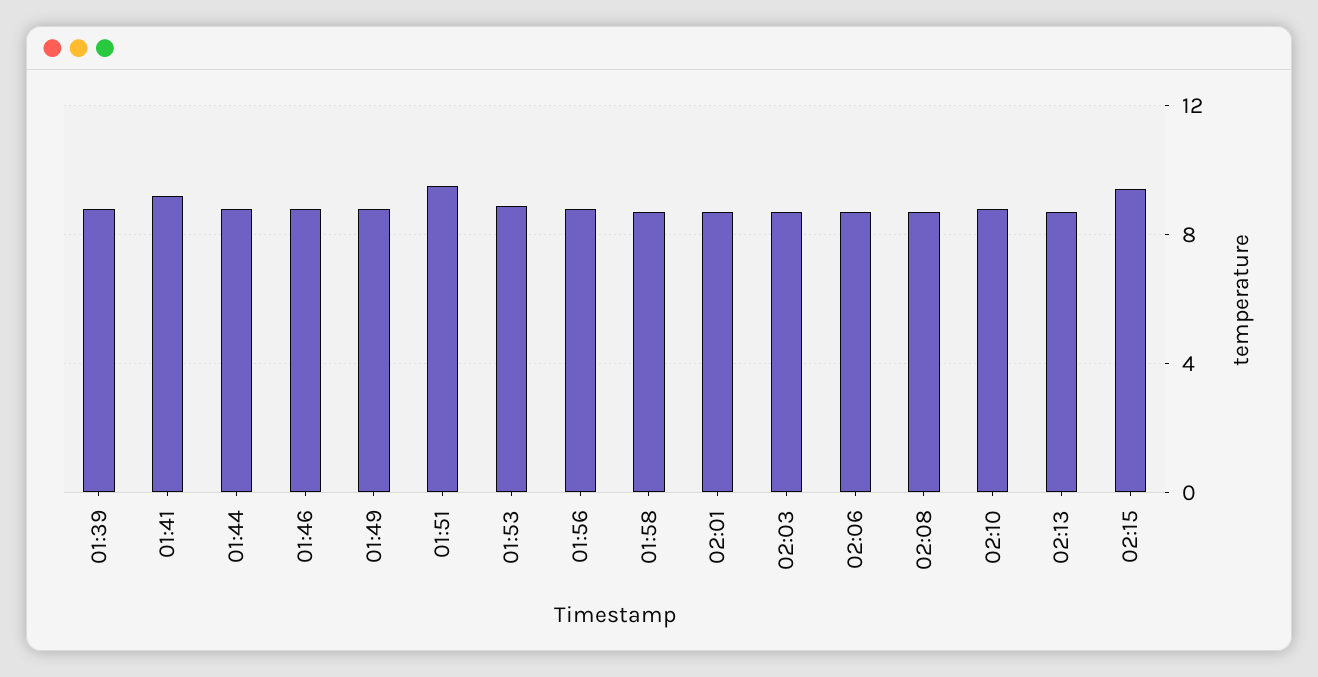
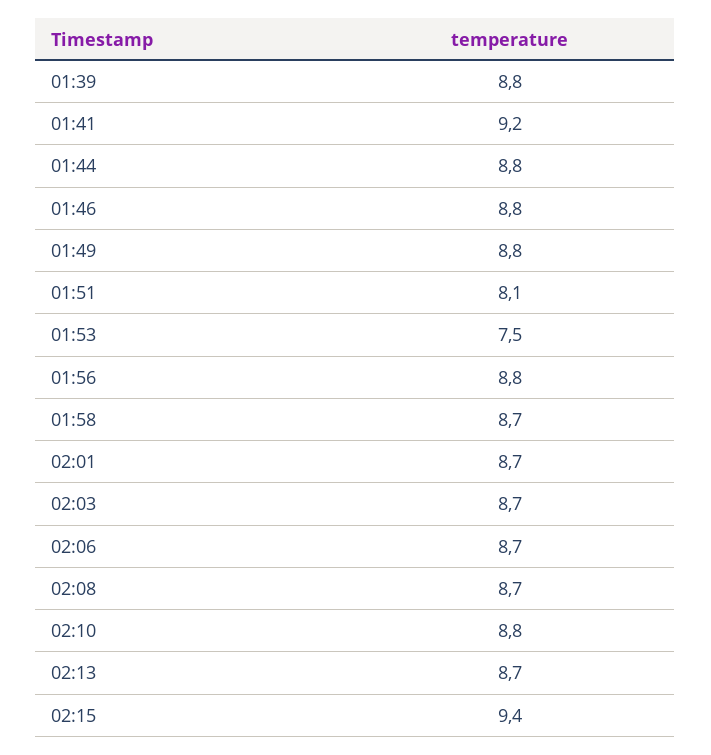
  {
    "01:39": 8.8,
    "01:41": 9.2,
    "01:44": 8.8,
    "01:46": 8.8,
    "01:49": 8.8,
-   "01:51": 9.5,
+   "01:51": 8.1,
-   "01:53": 9,
+   "01:53": 7.5,
    "01:56": 8.8,
    "01:58": 8.7,
    "02:01": 8.7,
    "02:03": 8.7,
    "02:06": 8.7,
    "02:08": 8.7,
    "02:10": 8.8,
    "02:13": 8.7,
    "02:15": 9.4
  }

